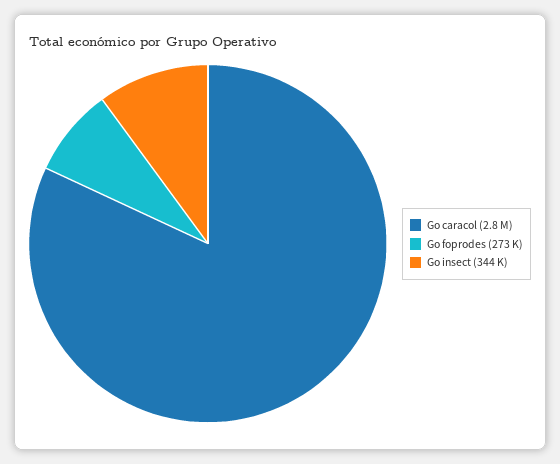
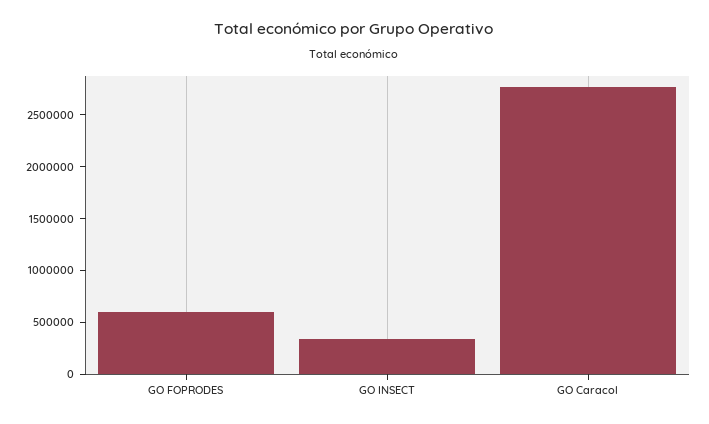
  {
    "Go caracol": 2800000,
-   "Go foprodes": 273000,
+   "Go foprodes": 600000,
    "Go insect": 344000
  }

